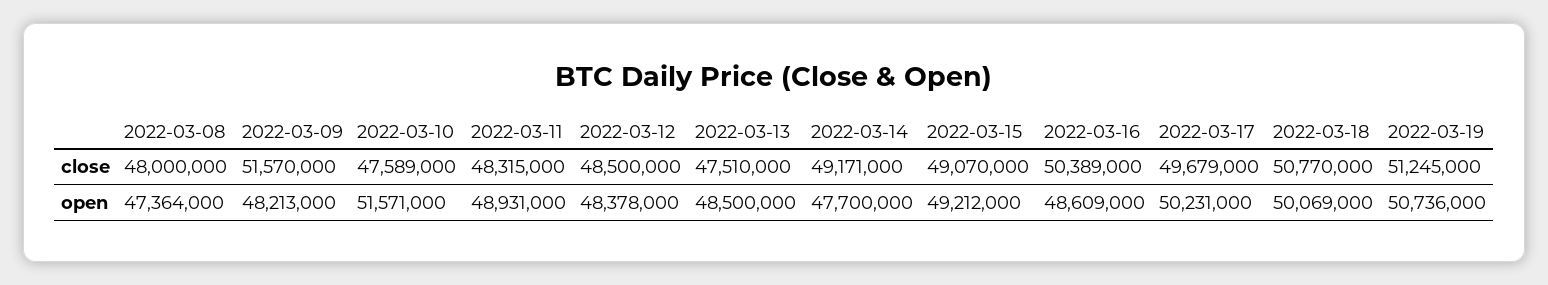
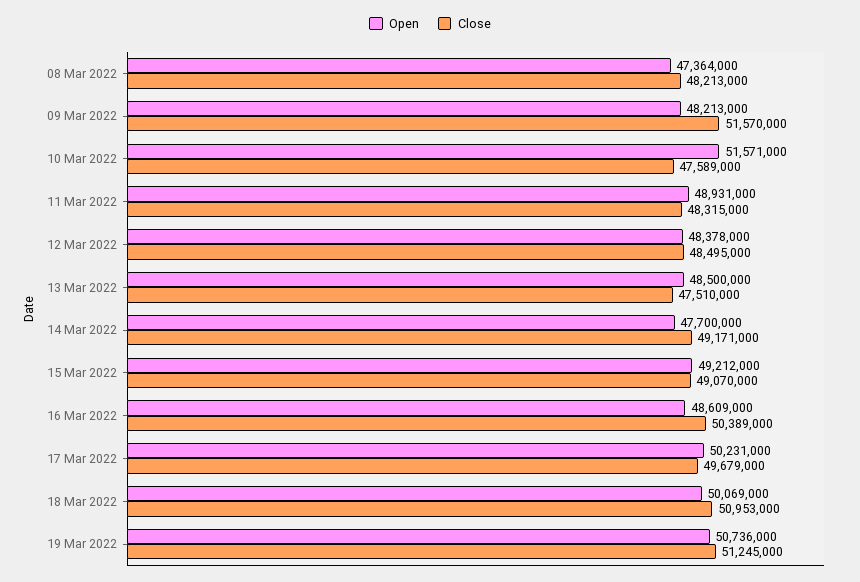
  {
    "close": {
-     "2022-03-08": 48000000,
+     "2022-03-08": 48213000,
      "2022-03-09": 51570000,
      "2022-03-10": 47589000,
      "2022-03-11": 48315000,
-     "2022-03-12": 48500000,
+     "2022-03-12": 48495000,
      "2022-03-13": 47510000,
      "2022-03-14": 49171000,
      "2022-03-15": 49070000,
      "2022-03-16": 50389000,
      "2022-03-17": 49679000,
-     "2022-03-18": 50770000,
+     "2022-03-18": 50953000,
      "2022-03-19": 51245000
    },
    "open": {
      "2022-03-08": 47364000,
      "2022-03-09": 48213000,
      "2022-03-10": 51571000,
      "2022-03-11": 48931000,
      "2022-03-12": 48378000,
      "2022-03-13": 48500000,
      "2022-03-14": 47700000,
      "2022-03-15": 49212000,
      "2022-03-16": 48609000,
      "2022-03-17": 50231000,
      "2022-03-18": 50069000,
      "2022-03-19": 50736000
    }
  }

